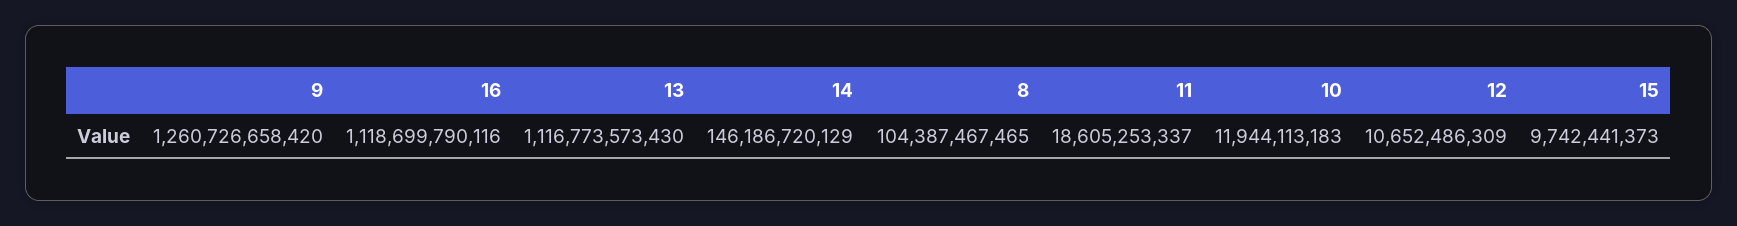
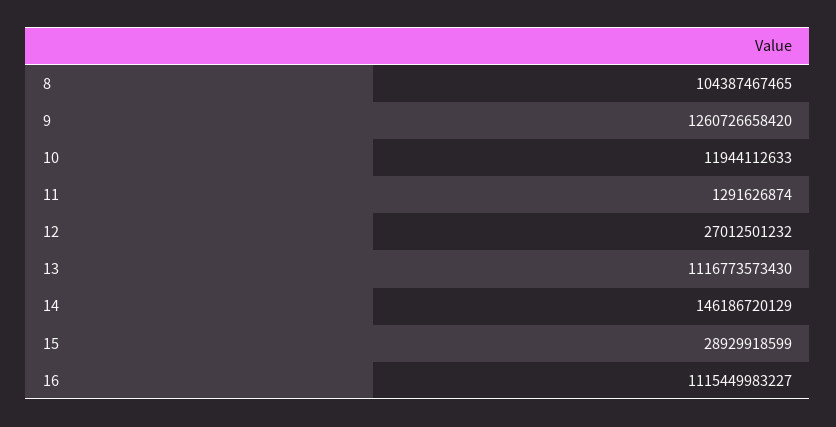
  {
    "9": 1260726658420,
-   "16": 1118699790116,
+   "16": 1115449983227,
    "13": 1116773573430,
    "14": 146186720129,
    "8": 104387467465,
-   "11": 18605253337,
+   "11": 1291626874,
-   "10": 11944113183,
+   "10": 11944112633,
-   "12": 10652486309,
+   "12": 27012501232,
-   "15": 9742441373
+   "15": 28929918599
  }

